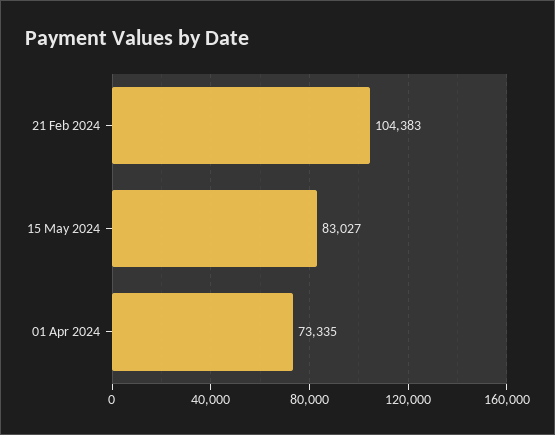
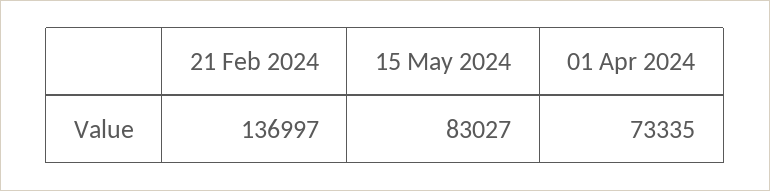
  {
-   "21 Feb 2024": 104383,
+   "21 Feb 2024": 136997,
    "15 May 2024": 83027,
    "01 Apr 2024": 73335
  }

